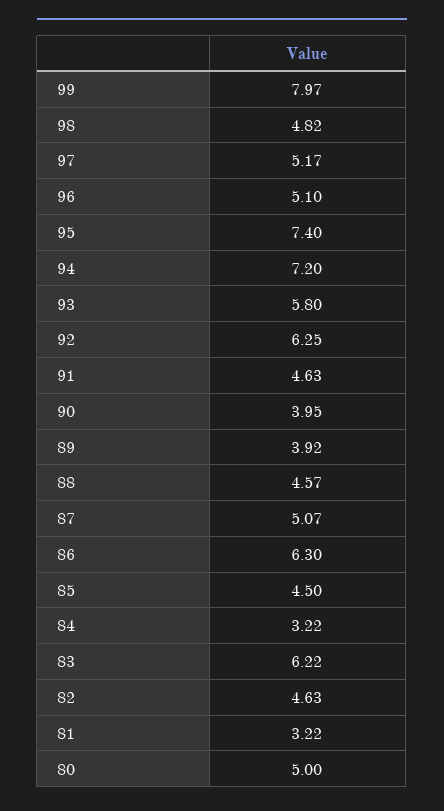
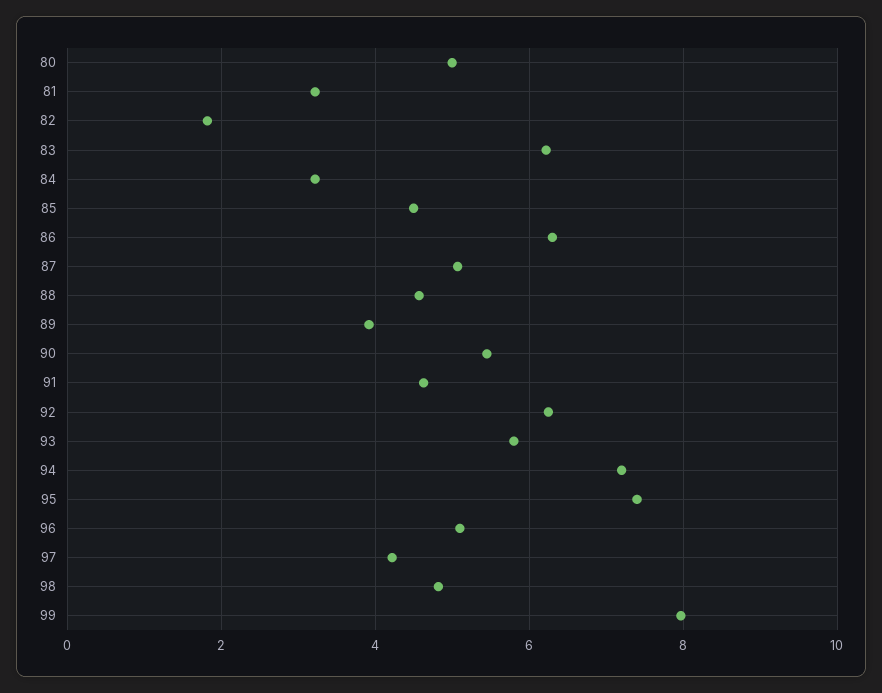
  {
    "99": 7.97,
    "98": 4.82,
-   "97": 5.17,
+   "97": 4.2,
    "96": 5.1,
    "95": 7.4,
    "94": 7.2,
    "93": 5.8,
    "92": 6.25,
    "91": 4.63,
-   "90": 3.95,
+   "90": 5.4,
    "89": 3.92,
    "88": 4.57,
    "87": 5.07,
    "86": 6.3,
    "85": 4.5,
    "84": 3.22,
    "83": 6.22,
-   "82": 4.63,
+   "82": 1.8,
    "81": 3.22,
    "80": 5
  }

